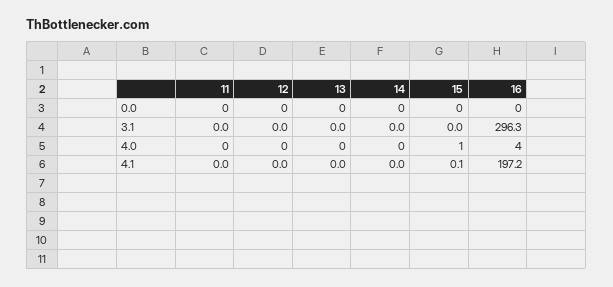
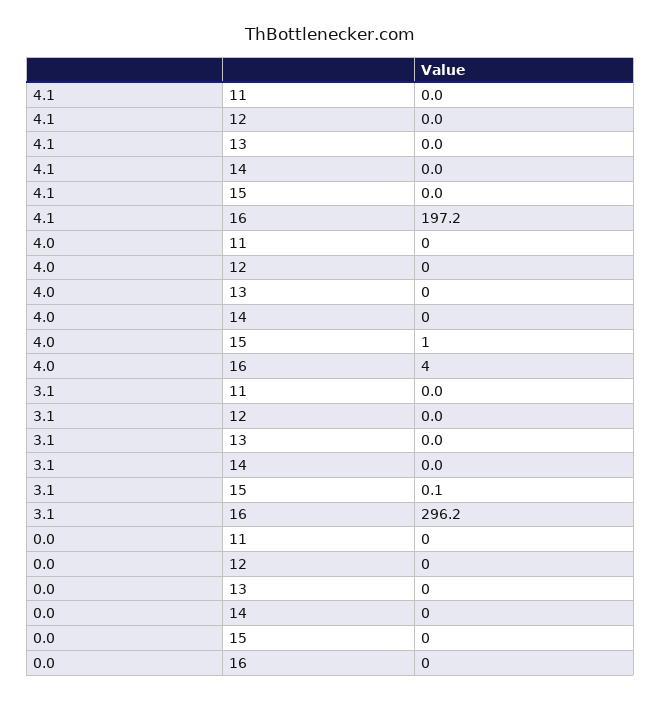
  {
    "11": {
      "0.0": 0,
      "3.1": 0,
      "4.0": 0,
      "4.1": 0
    },
    "12": {
      "0.0": 0,
      "3.1": 0,
      "4.0": 0,
      "4.1": 0
    },
    "13": {
      "0.0": 0,
      "3.1": 0,
      "4.0": 0,
      "4.1": 0
    },
    "14": {
      "0.0": 0,
      "3.1": 0,
      "4.0": 0,
      "4.1": 0
    },
    "15": {
      "0.0": 0,
-     "3.1": 0,
+     "3.1": 0.1,
      "4.0": 1,
-     "4.1": 0.1
+     "4.1": 0
    },
    "16": {
      "0.0": 0,
-     "3.1": 296.3,
+     "3.1": 296.2,
      "4.0": 4,
      "4.1": 197.2
    }
  }

